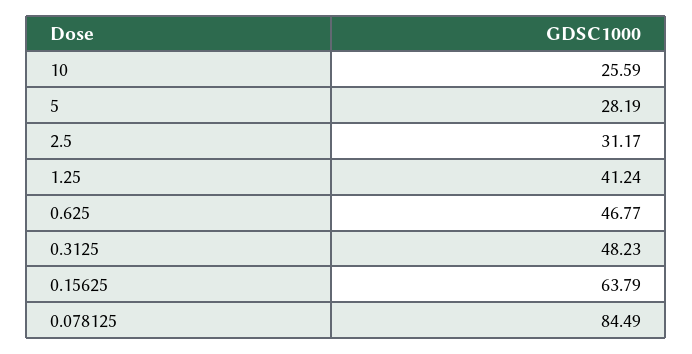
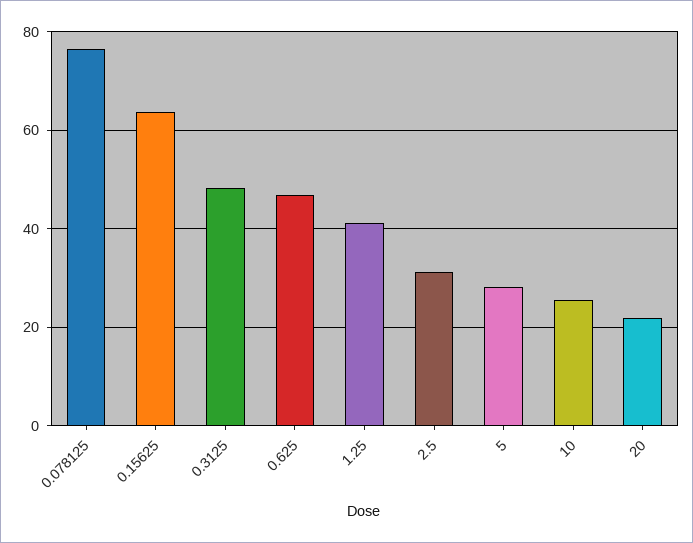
  {
    "10": 25.59,
    "5": 28.19,
    "2.5": 31.17,
    "1.25": 41.24,
    "0.625": 46.77,
    "0.3125": 48.23,
    "0.15625": 63.79,
-   "0.078125": 84.49
+   "0.078125": 76,
+   "20": 22
  }

